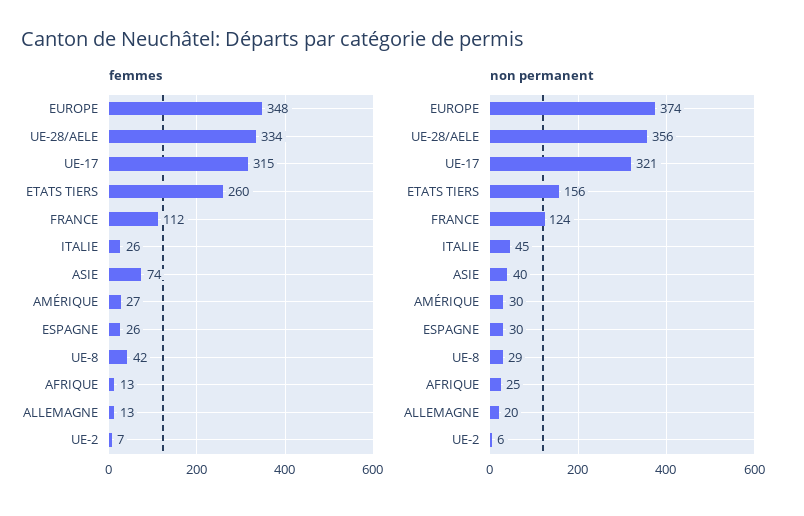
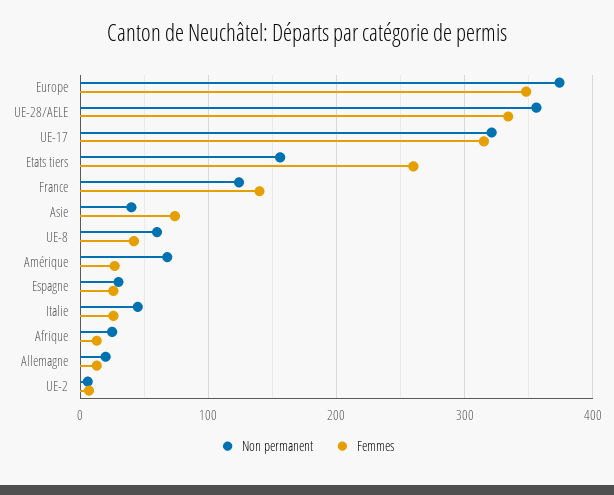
  {
    "femmes": {
      "EUROPE": 348,
      "UE-28/AELE": 334,
      "UE-17": 315,
      "ETATS TIERS": 260,
-     "FRANCE": 112,
+     "FRANCE": 140,
      "ITALIE": 26,
      "ASIE": 74,
      "AMÉRIQUE": 27,
      "ESPAGNE": 26,
      "UE-8": 42,
      "AFRIQUE": 13,
      "ALLEMAGNE": 13,
      "UE-2": 7
    },
    "non permanent": {
      "EUROPE": 374,
      "UE-28/AELE": 356,
      "UE-17": 321,
      "ETATS TIERS": 156,
      "FRANCE": 124,
      "ITALIE": 45,
      "ASIE": 40,
-     "AMÉRIQUE": 30,
+     "AMÉRIQUE": 70,
      "ESPAGNE": 30,
-     "UE-8": 29,
+     "UE-8": 60,
      "AFRIQUE": 25,
      "ALLEMAGNE": 20,
      "UE-2": 6
    }
  }

